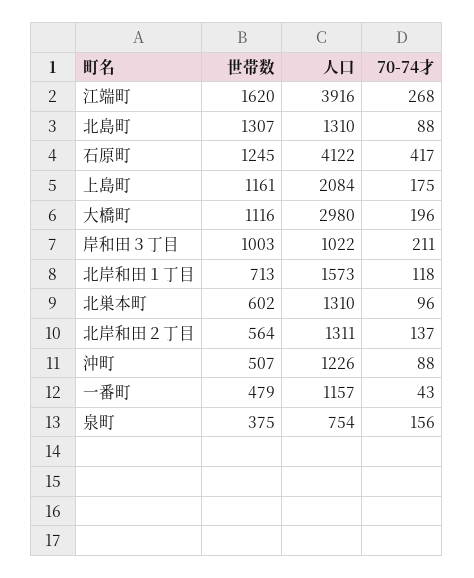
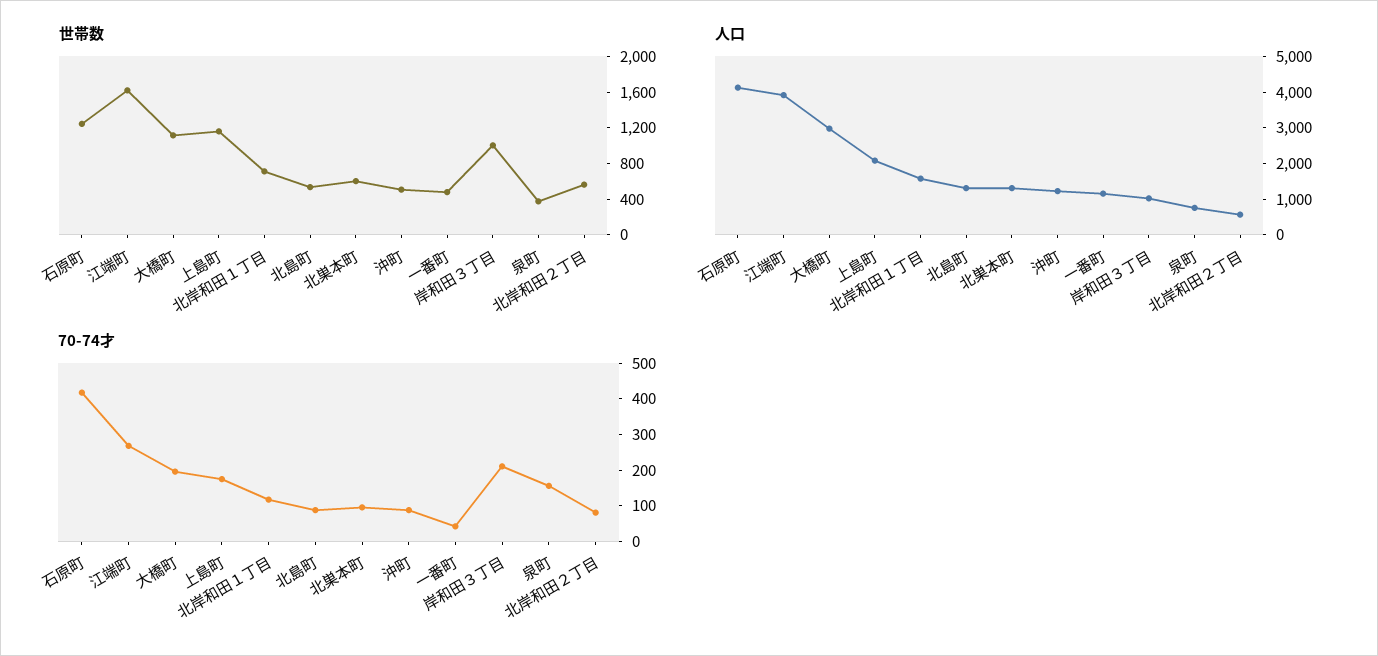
  {
    "世帯数": {
      "江端町": 1620,
-     "北島町": 1307,
+     "北島町": 500,
      "石原町": 1245,
      "上島町": 1161,
      "大橋町": 1116,
      "岸和田３丁目": 1003,
      "北岸和田１丁目": 713,
      "北巣本町": 602,
      "北岸和田２丁目": 564,
      "沖町": 507,
      "一番町": 479,
      "泉町": 375
    },
    "人口": {
      "江端町": 3916,
      "北島町": 1310,
      "石原町": 4122,
      "上島町": 2084,
      "大橋町": 2980,
      "岸和田３丁目": 1022,
      "北岸和田１丁目": 1573,
      "北巣本町": 1310,
-     "北岸和田２丁目": 1311,
+     "北岸和田２丁目": 500,
      "沖町": 1226,
      "一番町": 1157,
      "泉町": 754
    },
    "70-74才": {
      "江端町": 268,
      "北島町": 88,
      "石原町": 417,
      "上島町": 175,
      "大橋町": 196,
      "岸和田３丁目": 211,
      "北岸和田１丁目": 118,
      "北巣本町": 96,
-     "北岸和田２丁目": 137,
+     "北岸和田２丁目": 75,
      "沖町": 88,
      "一番町": 43,
      "泉町": 156
    }
  }

